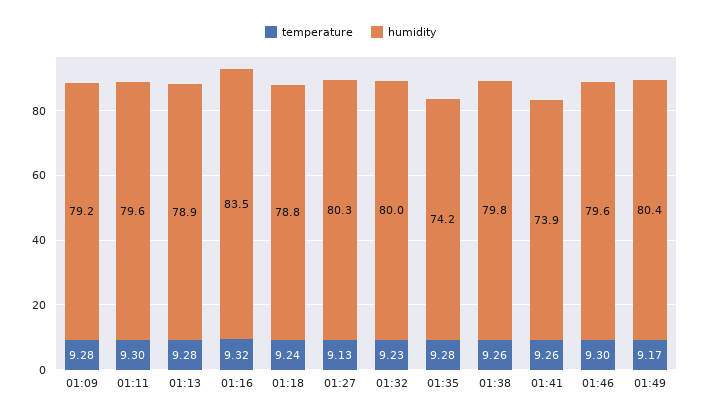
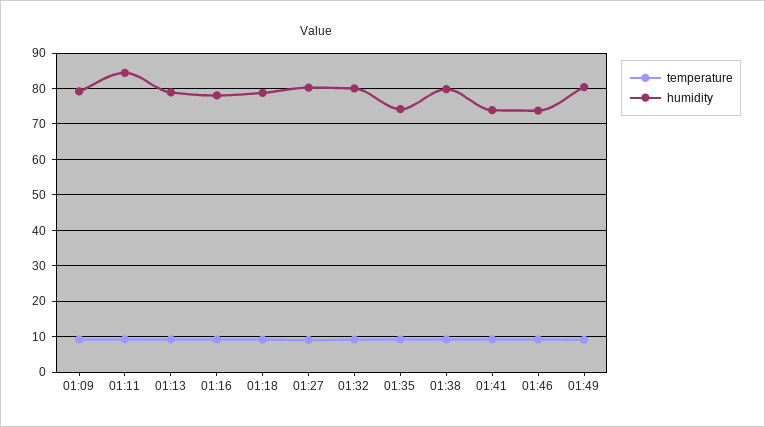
  {
    "temperature": {
      "01:09": 9.28,
      "01:11": 9.3,
      "01:13": 9.28,
      "01:16": 9.32,
      "01:18": 9.24,
      "01:27": 9.13,
      "01:32": 9.23,
      "01:35": 9.28,
      "01:38": 9.26,
      "01:41": 9.26,
      "01:46": 9.3,
      "01:49": 9.17
    },
    "humidity": {
      "01:09": 79.2,
-     "01:11": 79.6,
+     "01:11": 84,
      "01:13": 78.9,
-     "01:16": 83.5,
+     "01:16": 78,
      "01:18": 78.8,
      "01:27": 80.3,
      "01:32": 80,
      "01:35": 74.2,
      "01:38": 79.8,
      "01:41": 73.9,
-     "01:46": 79.6,
+     "01:46": 74,
      "01:49": 80.4
    }
  }

